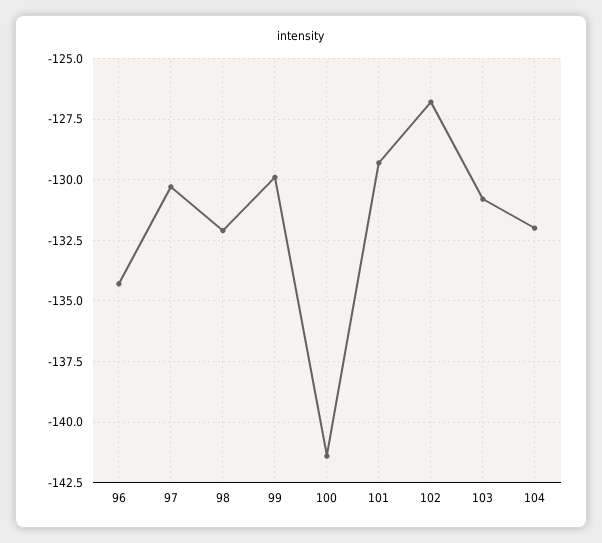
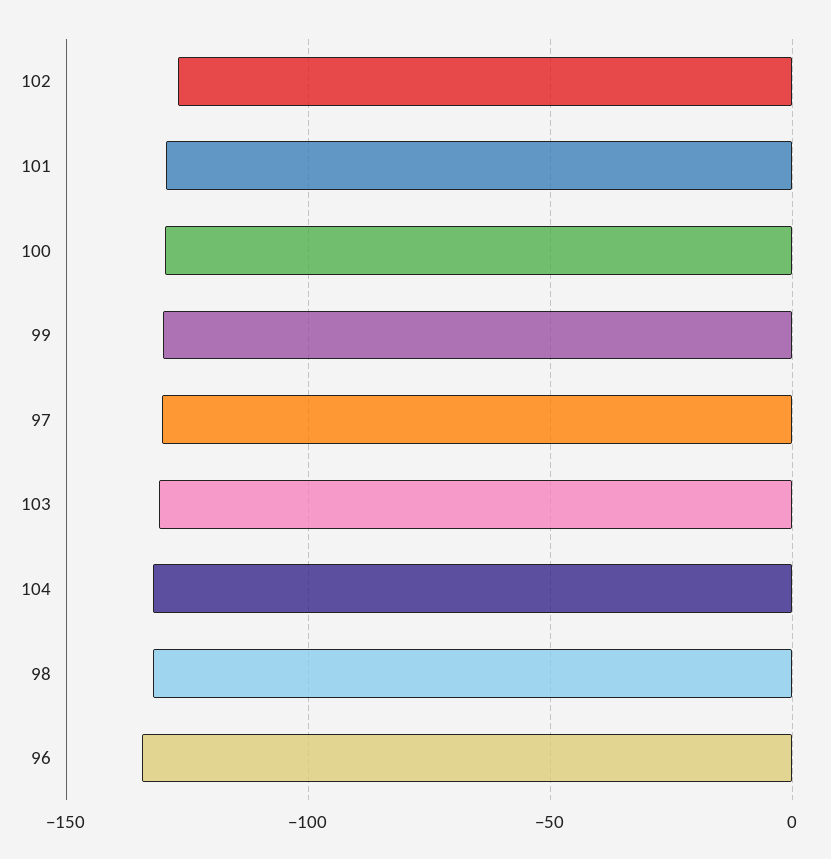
  {
    "96": -134.5,
    "97": -130.5,
    "98": -132,
    "99": -130,
-   "100": -141.5,
+   "100": -130,
    "101": -129.5,
    "102": -127,
    "103": -131,
    "104": -132
  }

